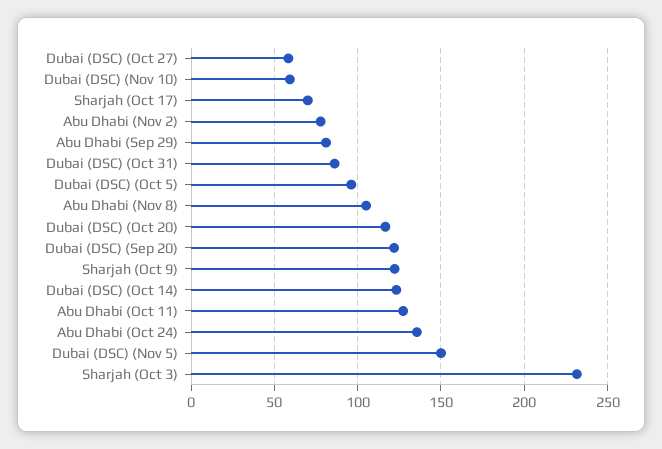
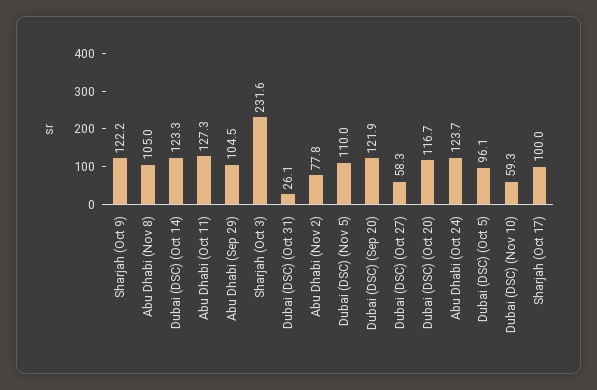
  {
    "Dubai (DSC) (Oct 27)": 58.3,
    "Dubai (DSC) (Nov 10)": 59.3,
-   "Sharjah (Oct 17)": 70,
+   "Sharjah (Oct 17)": 100,
    "Abu Dhabi (Nov 2)": 77.8,
-   "Abu Dhabi (Sep 29)": 80,
+   "Abu Dhabi (Sep 29)": 104.5,
-   "Dubai (DSC) (Oct 31)": 85,
+   "Dubai (DSC) (Oct 31)": 26.1,
    "Dubai (DSC) (Oct 5)": 96.1,
    "Abu Dhabi (Nov 8)": 105,
    "Dubai (DSC) (Oct 20)": 116.7,
    "Dubai (DSC) (Sep 20)": 121.9,
    "Sharjah (Oct 9)": 122.2,
    "Dubai (DSC) (Oct 14)": 123.3,
    "Abu Dhabi (Oct 11)": 127.3,
-   "Abu Dhabi (Oct 24)": 135,
+   "Abu Dhabi (Oct 24)": 123.7,
-   "Dubai (DSC) (Nov 5)": 150,
+   "Dubai (DSC) (Nov 5)": 110,
    "Sharjah (Oct 3)": 231.6
  }

